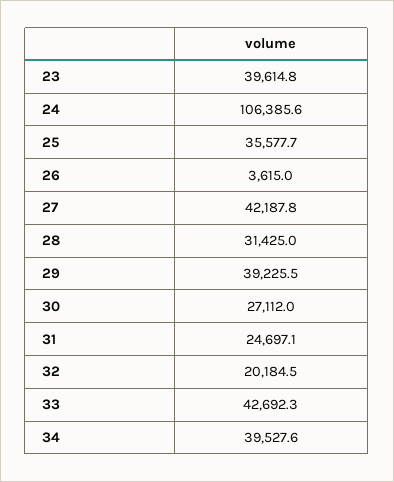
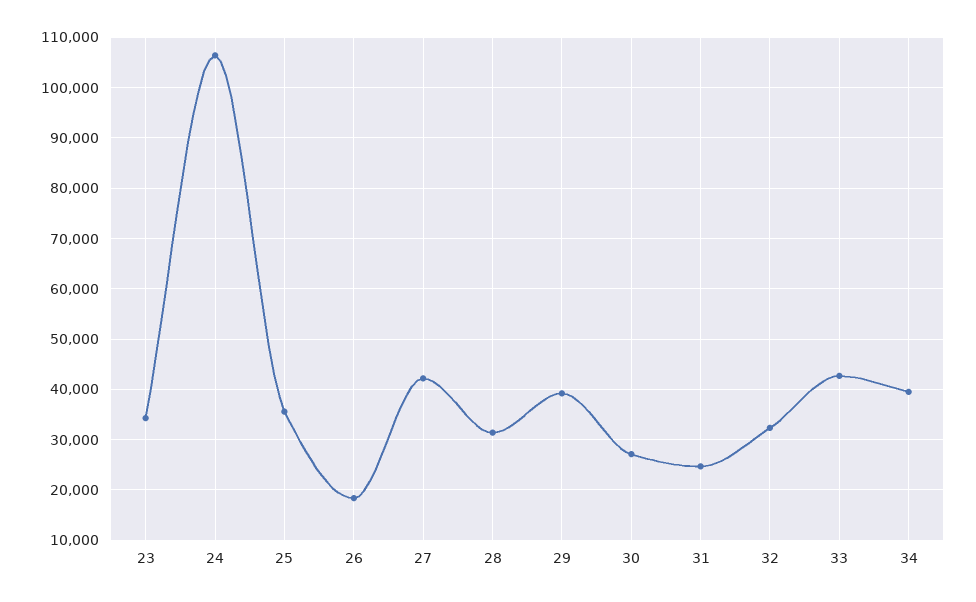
  {
-   "23": 39614.8,
+   "23": 34000,
    "24": 106385.6,
    "25": 35577.7,
-   "26": 3615,
+   "26": 18000,
    "27": 42187.8,
    "28": 31425,
    "29": 39225.5,
    "30": 27112,
    "31": 24697.1,
-   "32": 20184.5,
+   "32": 32000,
    "33": 42692.3,
    "34": 39527.6
  }

